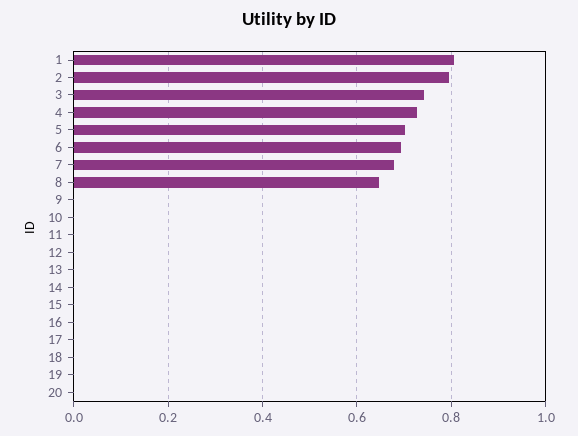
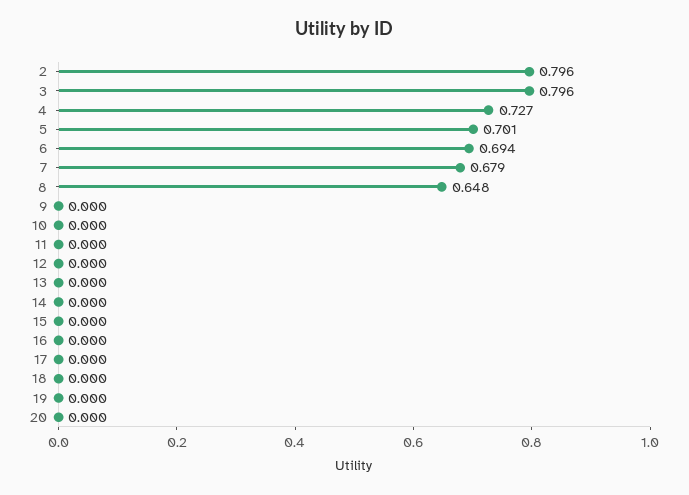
  {
-   "1": 0.8,
    "2": 0.796,
-   "3": 0.74,
+   "3": 0.796,
    "4": 0.727,
    "5": 0.701,
    "6": 0.694,
    "7": 0.679,
    "8": 0.648,
    "9": 0,
    "10": 0,
    "11": 0,
    "12": 0,
    "13": 0,
    "14": 0,
    "15": 0,
    "16": 0,
    "17": 0,
    "18": 0,
    "19": 0,
    "20": 0
  }

